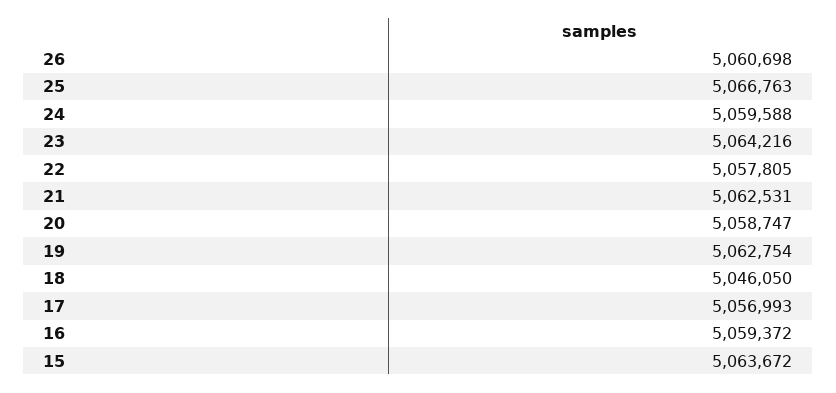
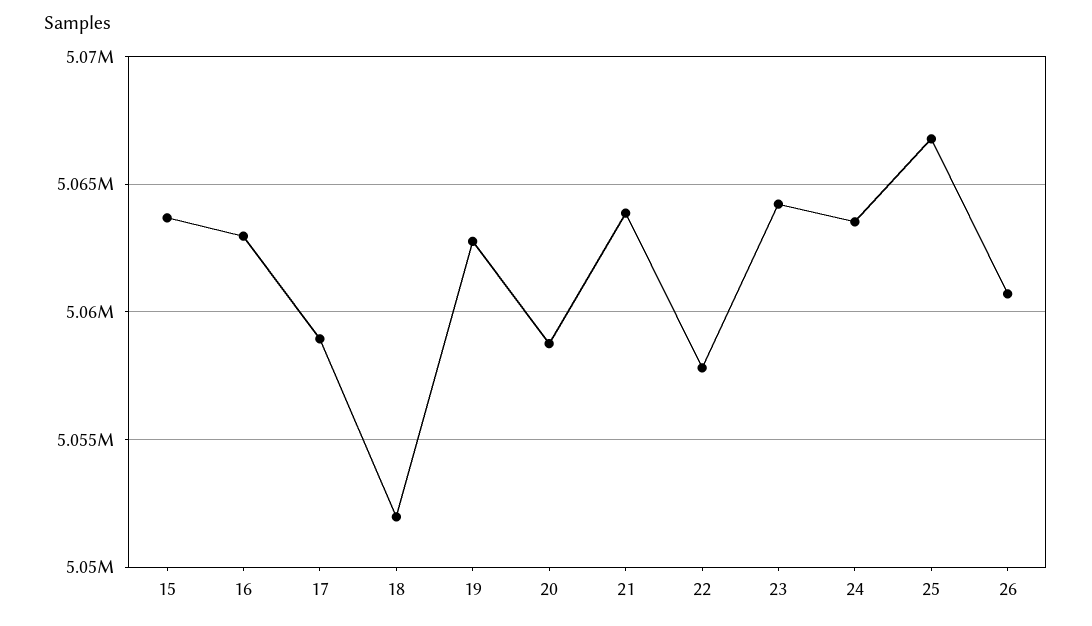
  {
    "26": 5060698,
    "25": 5066763,
-   "24": 5059588,
+   "24": 5063500,
    "23": 5064216,
    "22": 5057805,
-   "21": 5062531,
+   "21": 5064000,
    "20": 5058747,
    "19": 5062754,
-   "18": 5046050,
+   "18": 5052000,
-   "17": 5056993,
+   "17": 5059000,
-   "16": 5059372,
+   "16": 5063000,
    "15": 5063672
  }

